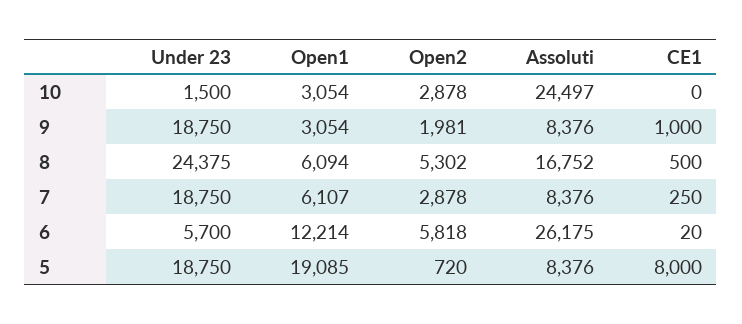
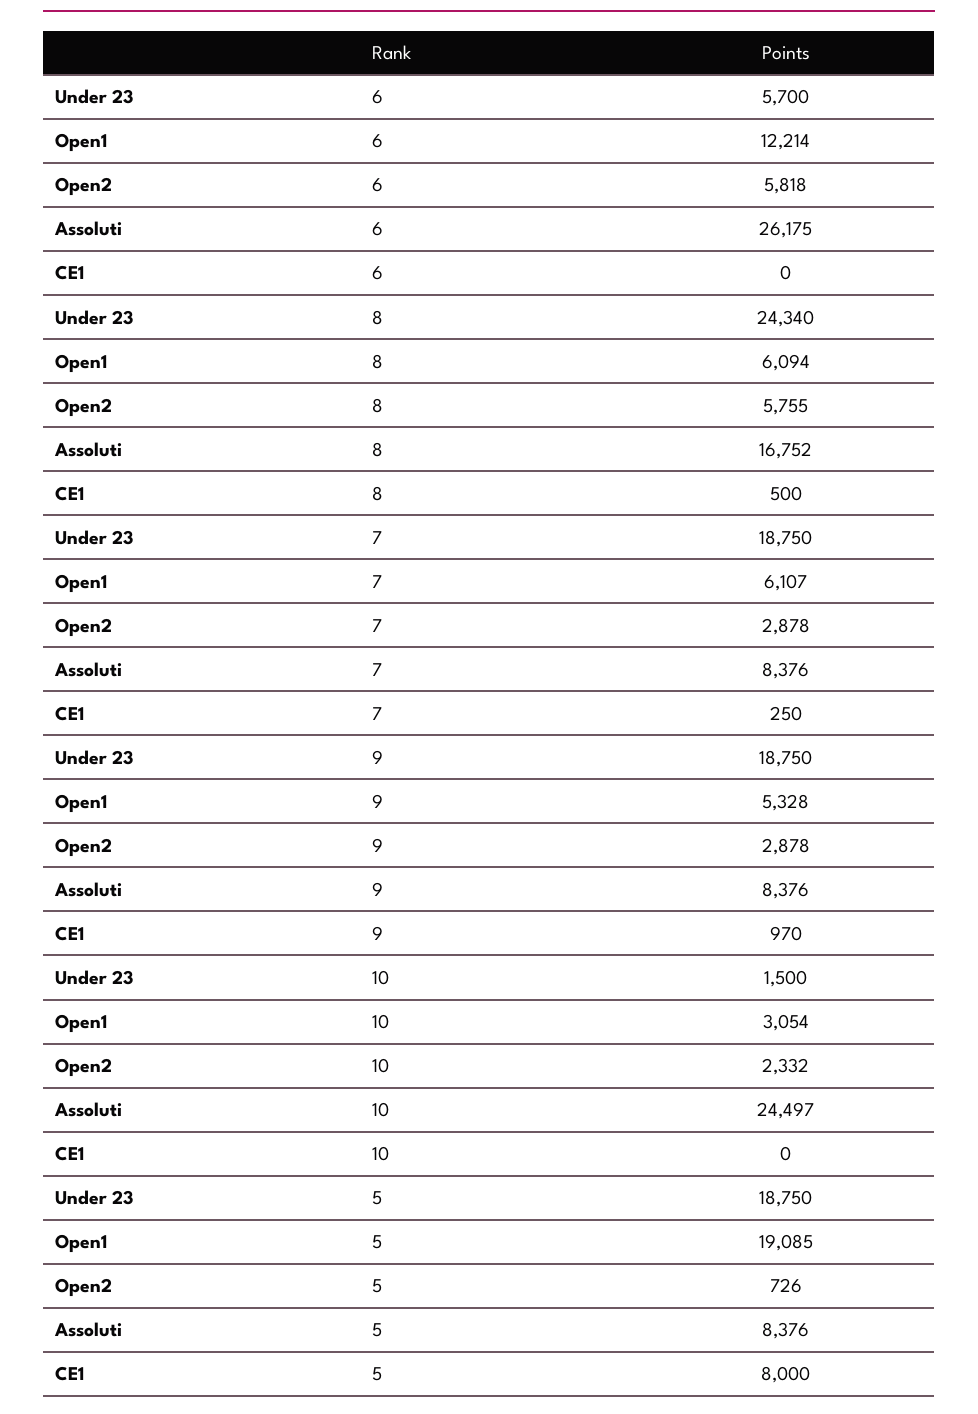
  {
    "Under 23": {
      "10": 1500,
      "9": 18750,
-     "8": 24375,
+     "8": 24340,
      "7": 18750,
      "6": 5700,
      "5": 18750
    },
    "Open1": {
      "10": 3054,
-     "9": 3054,
+     "9": 5328,
      "8": 6094,
      "7": 6107,
      "6": 12214,
      "5": 19085
    },
    "Open2": {
-     "10": 2878,
+     "10": 2332,
-     "9": 1981,
+     "9": 2878,
-     "8": 5302,
+     "8": 5755,
      "7": 2878,
      "6": 5818,
-     "5": 720
+     "5": 726
    },
    "Assoluti": {
      "10": 24497,
      "9": 8376,
      "8": 16752,
      "7": 8376,
      "6": 26175,
      "5": 8376
    },
    "CE1": {
      "10": 0,
-     "9": 1000,
+     "9": 970,
      "8": 500,
      "7": 250,
-     "6": 20,
+     "6": 0,
      "5": 8000
    }
  }

